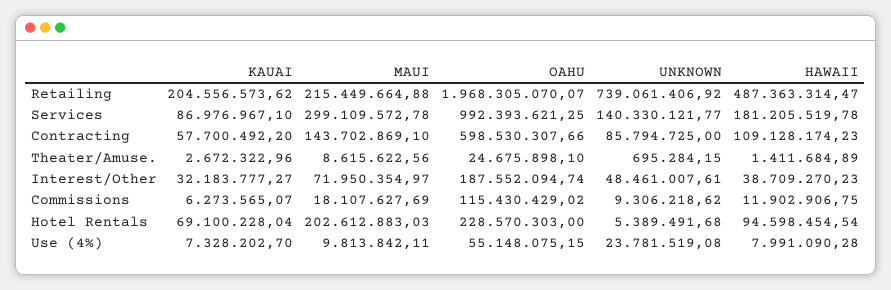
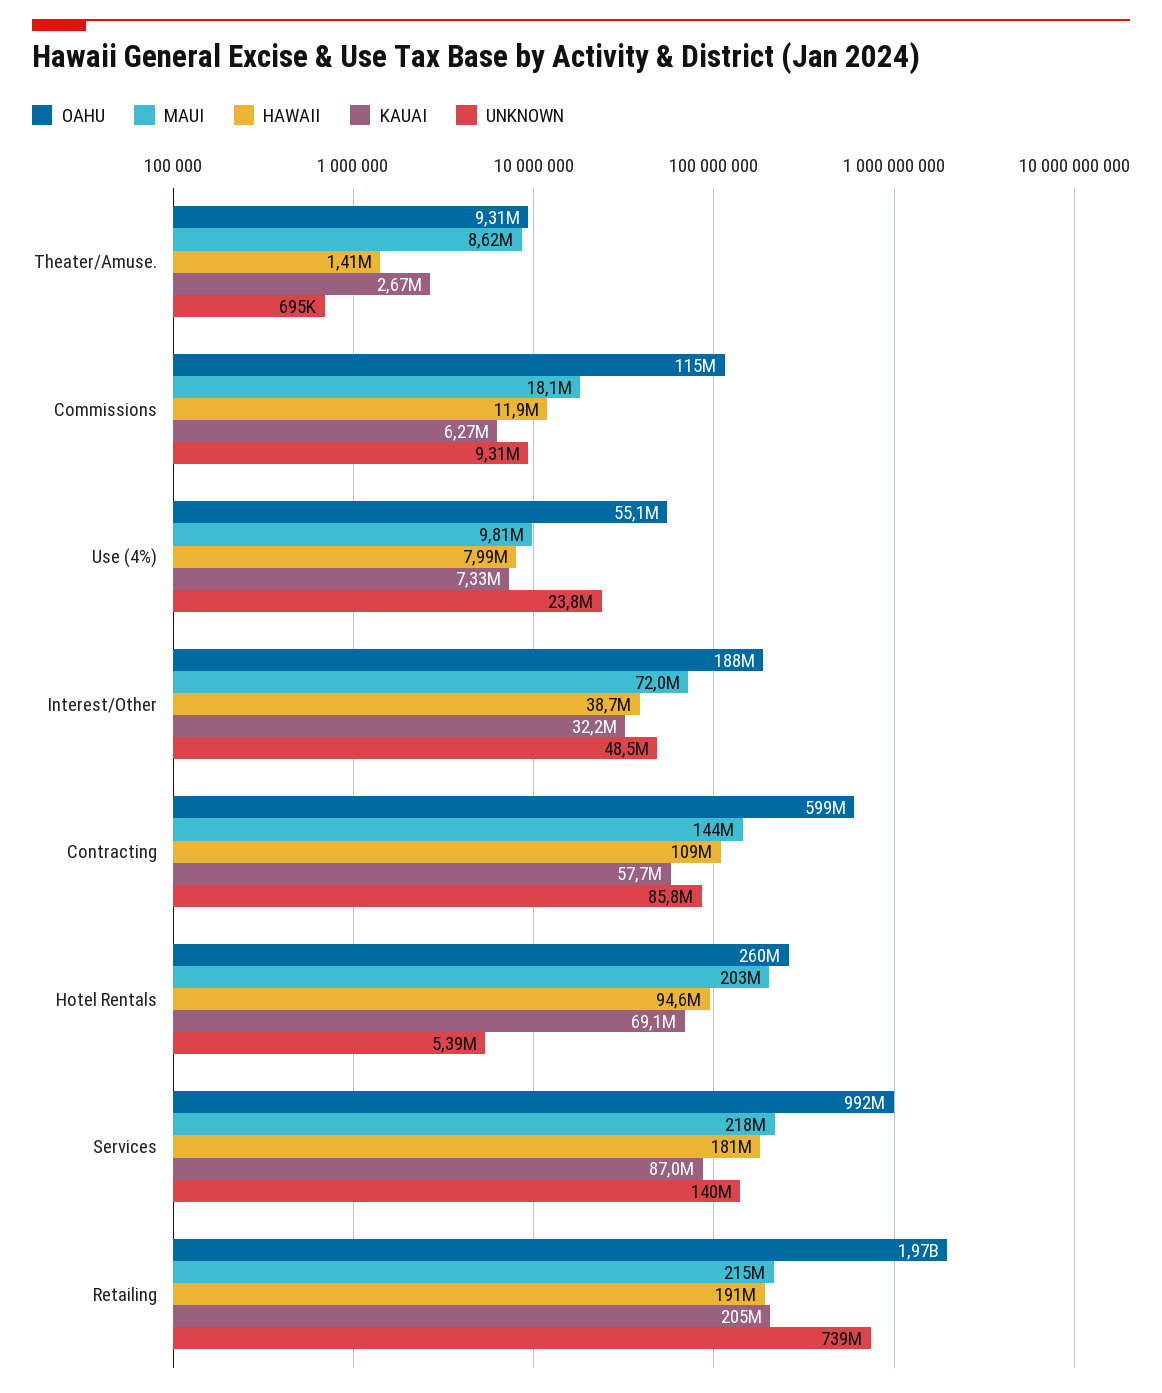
  {
    "KAUAI": {
      "Retailing": 204556573.62,
      "Services": 86976967.1,
      "Contracting": 57700492.2,
      "Theater/Amuse.": 2672322.96,
      "Interest/Other": 32183777.27,
      "Commissions": 6273565.07,
      "Hotel Rentals": 69100228.04,
      "Use (4%)": 7328202.7
    },
    "MAUI": {
      "Retailing": 215449664.88,
-     "Services": 299109572.78,
+     "Services": 218000000,
      "Contracting": 143702869.1,
      "Theater/Amuse.": 8615622.56,
      "Interest/Other": 71950354.97,
      "Commissions": 18107627.69,
      "Hotel Rentals": 202612883.03,
      "Use (4%)": 9813842.11
    },
    "OAHU": {
      "Retailing": 1968305070.07,
      "Services": 992393621.25,
      "Contracting": 598530307.66,
-     "Theater/Amuse.": 24675898.1,
+     "Theater/Amuse.": 9310000,
      "Interest/Other": 187552094.74,
      "Commissions": 115430429.02,
-     "Hotel Rentals": 228570303,
+     "Hotel Rentals": 260000000,
      "Use (4%)": 55148075.15
    },
    "UNKNOWN": {
      "Retailing": 739061406.92,
      "Services": 140330121.77,
      "Contracting": 85794725,
      "Theater/Amuse.": 695284.15,
      "Interest/Other": 48461007.61,
      "Commissions": 9306218.62,
      "Hotel Rentals": 5389491.68,
      "Use (4%)": 23781519.08
    },
    "HAWAII": {
-     "Retailing": 487363314.47,
+     "Retailing": 191000000,
      "Services": 181205519.78,
      "Contracting": 109128174.23,
      "Theater/Amuse.": 1411684.89,
      "Interest/Other": 38709270.23,
      "Commissions": 11902906.75,
      "Hotel Rentals": 94598454.54,
      "Use (4%)": 7991090.28
    }
  }

